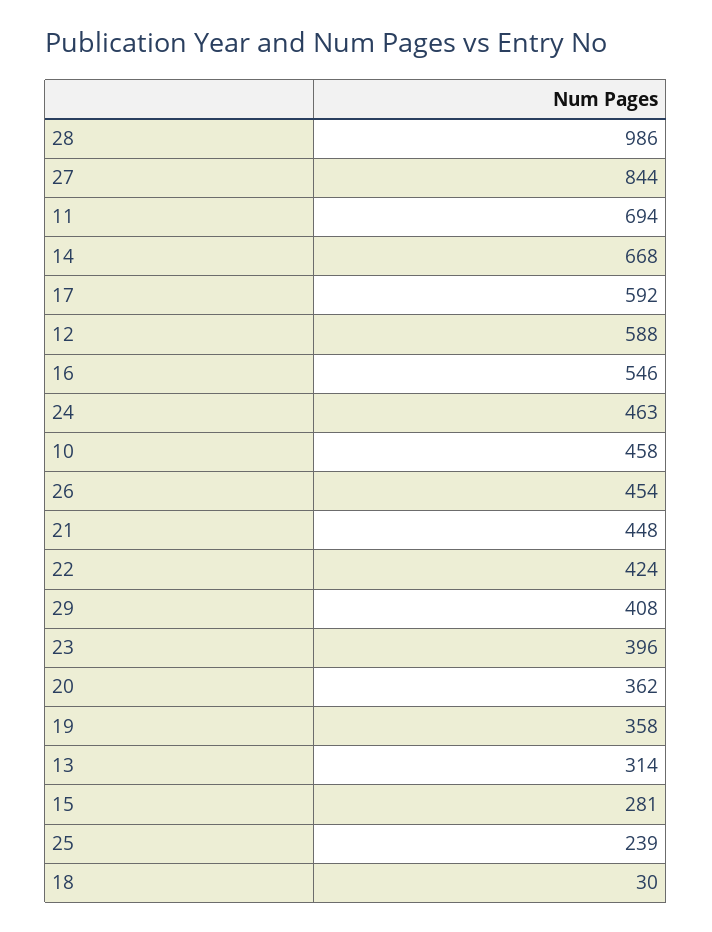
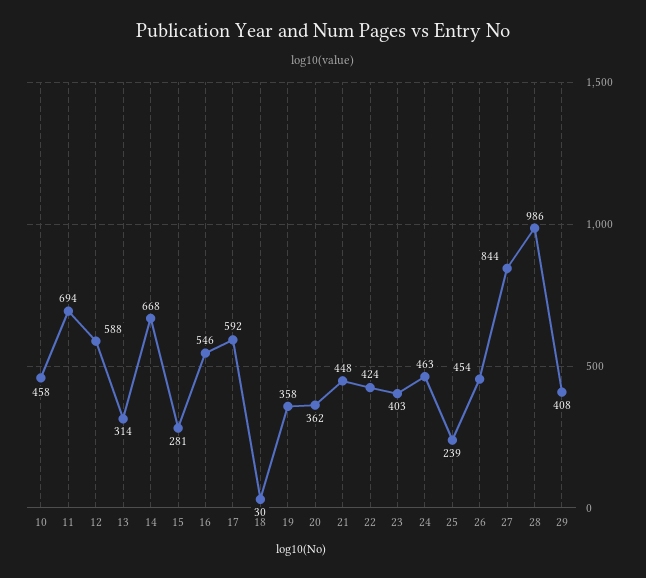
  {
    "28": 986,
    "27": 844,
    "11": 694,
    "14": 668,
    "17": 592,
    "12": 588,
    "16": 546,
    "24": 463,
    "10": 458,
    "26": 454,
    "21": 448,
    "22": 424,
    "29": 408,
-   "23": 396,
+   "23": 403,
    "20": 362,
    "19": 358,
    "13": 314,
    "15": 281,
    "25": 239,
    "18": 30
  }

